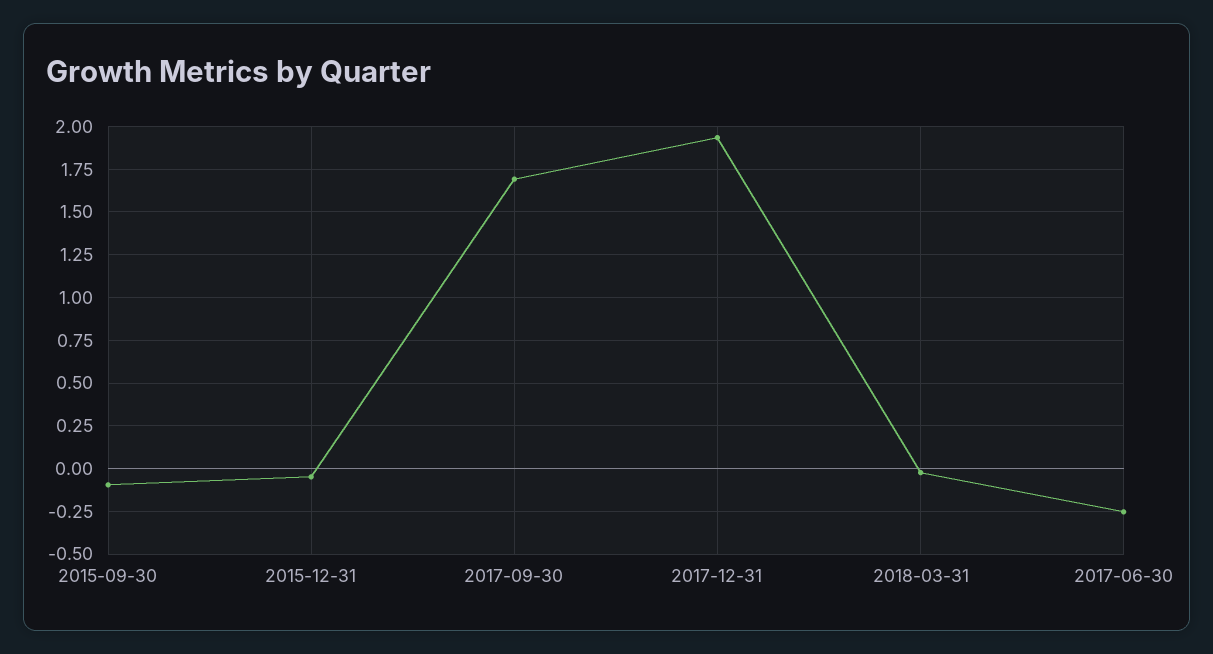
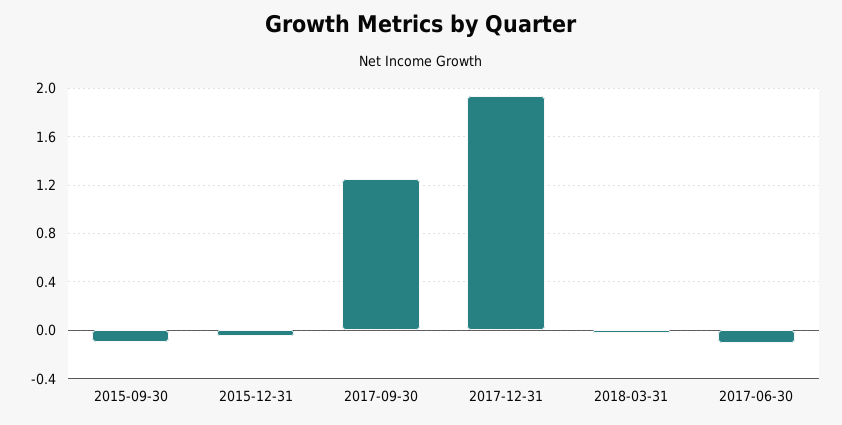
  {
    "2015-09-30": -0.1,
    "2015-12-31": -0.05,
-   "2017-09-30": 1.7,
+   "2017-09-30": 1.25,
    "2017-12-31": 1.95,
    "2018-03-31": 0,
-   "2017-06-30": -0.25
+   "2017-06-30": -0.1
  }

